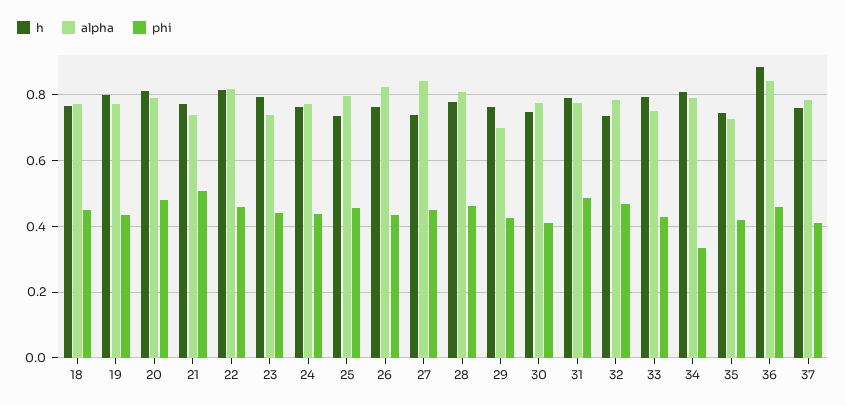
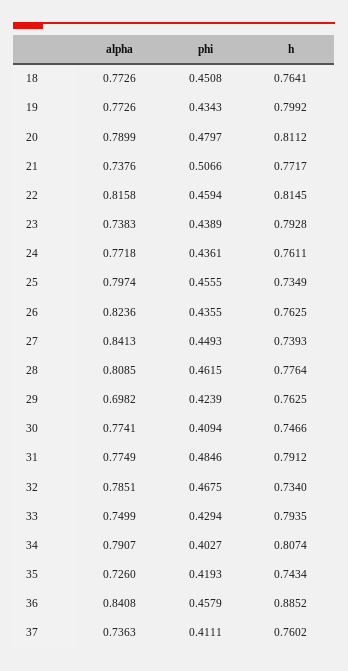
  {
    "h": {
      "18": 0.7641,
      "19": 0.7992,
      "20": 0.8112,
      "21": 0.7717,
      "22": 0.8145,
      "23": 0.7928,
      "24": 0.7611,
      "25": 0.7349,
      "26": 0.7625,
      "27": 0.7393,
      "28": 0.7764,
      "29": 0.7625,
      "30": 0.7466,
      "31": 0.7912,
      "32": 0.734,
      "33": 0.7935,
      "34": 0.8074,
      "35": 0.7434,
      "36": 0.8852,
      "37": 0.7602
    },
    "alpha": {
      "18": 0.7726,
      "19": 0.7726,
      "20": 0.7899,
      "21": 0.7376,
      "22": 0.8158,
      "23": 0.7383,
      "24": 0.7718,
      "25": 0.7974,
      "26": 0.8236,
      "27": 0.8413,
      "28": 0.8085,
      "29": 0.6982,
      "30": 0.7741,
      "31": 0.7749,
      "32": 0.7851,
      "33": 0.7499,
      "34": 0.7907,
      "35": 0.726,
      "36": 0.8408,
-     "37": 0.78
+     "37": 0.7363
    },
    "phi": {
      "18": 0.4508,
      "19": 0.4343,
      "20": 0.4797,
      "21": 0.5066,
      "22": 0.4594,
      "23": 0.4389,
      "24": 0.4361,
      "25": 0.4555,
      "26": 0.4355,
      "27": 0.4493,
      "28": 0.4615,
      "29": 0.4239,
      "30": 0.4094,
      "31": 0.4846,
      "32": 0.4675,
      "33": 0.4294,
-     "34": 0.34,
+     "34": 0.4027,
      "35": 0.4193,
      "36": 0.4579,
      "37": 0.4111
    }
  }

